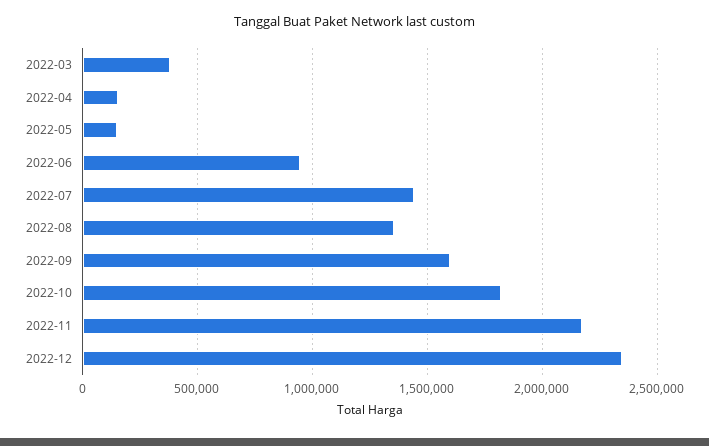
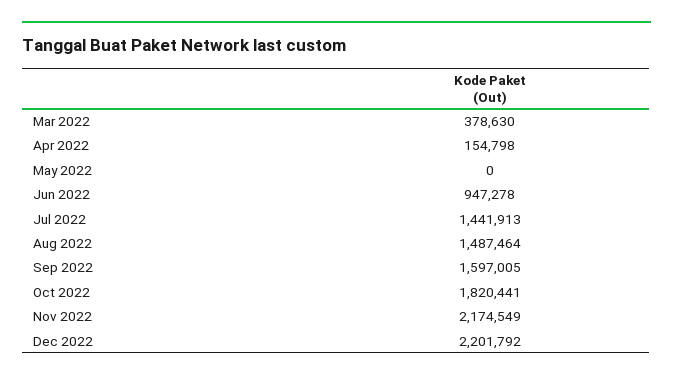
  {
    "2022-03": 378630,
    "2022-04": 154798,
-   "2022-05": 150000,
+   "2022-05": 0,
    "2022-06": 947278,
    "2022-07": 1441913,
-   "2022-08": 1350000,
+   "2022-08": 1487464,
    "2022-09": 1597005,
    "2022-10": 1820441,
    "2022-11": 2174549,
-   "2022-12": 2350000
+   "2022-12": 2201792
  }

